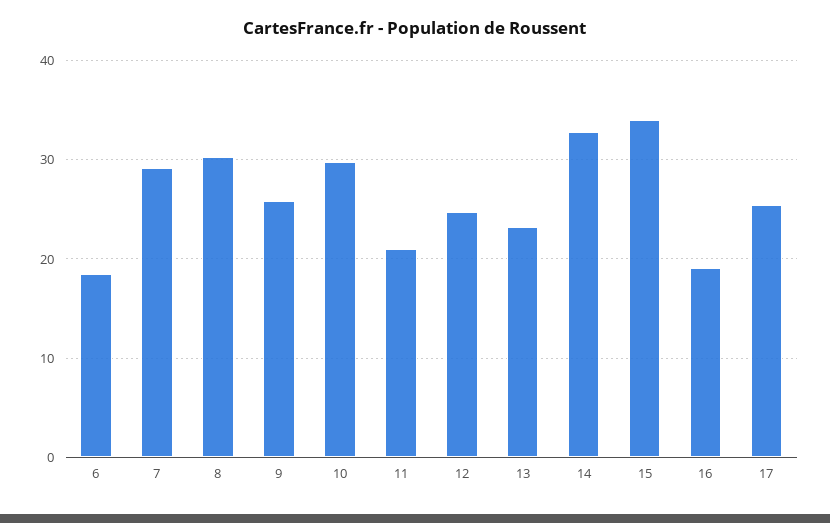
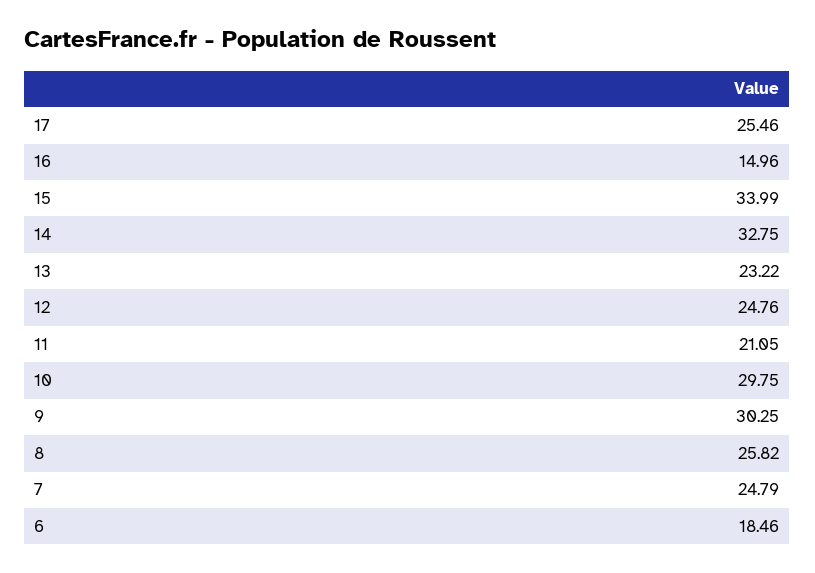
  {
    "6": 18.46,
-   "7": 29,
+   "7": 24.79,
-   "8": 30,
+   "8": 25.82,
-   "9": 26,
+   "9": 30.25,
    "10": 29.75,
    "11": 21.05,
    "12": 24.76,
    "13": 23.22,
    "14": 32.75,
    "15": 33.99,
-   "16": 19,
+   "16": 14.96,
    "17": 25.46
  }

